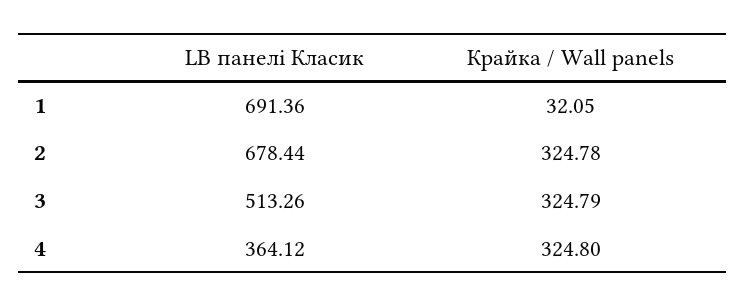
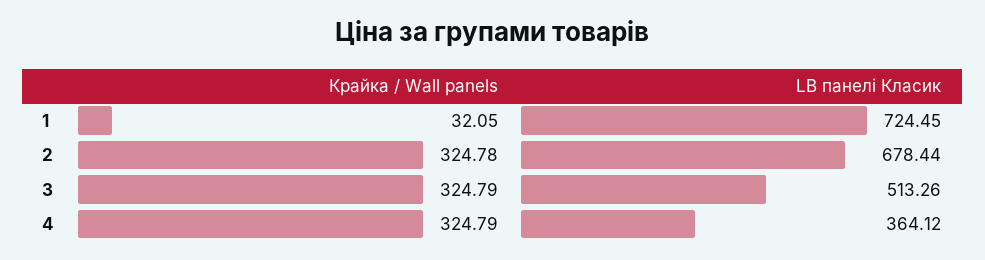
  {
    "LB панелі Класик": {
-     "1": 691.36,
+     "1": 724.45,
      "2": 678.44,
      "3": 513.26,
      "4": 364.12
    },
    "Крайка / Wall panels": {
      "1": 32.05,
      "2": 324.78,
      "3": 324.79,
-     "4": 324.8
+     "4": 324.79
    }
  }

